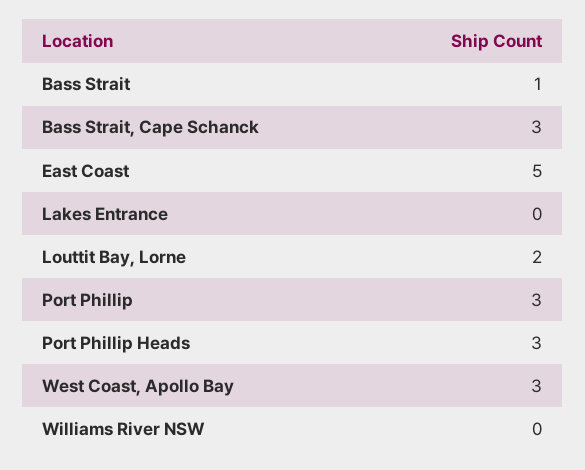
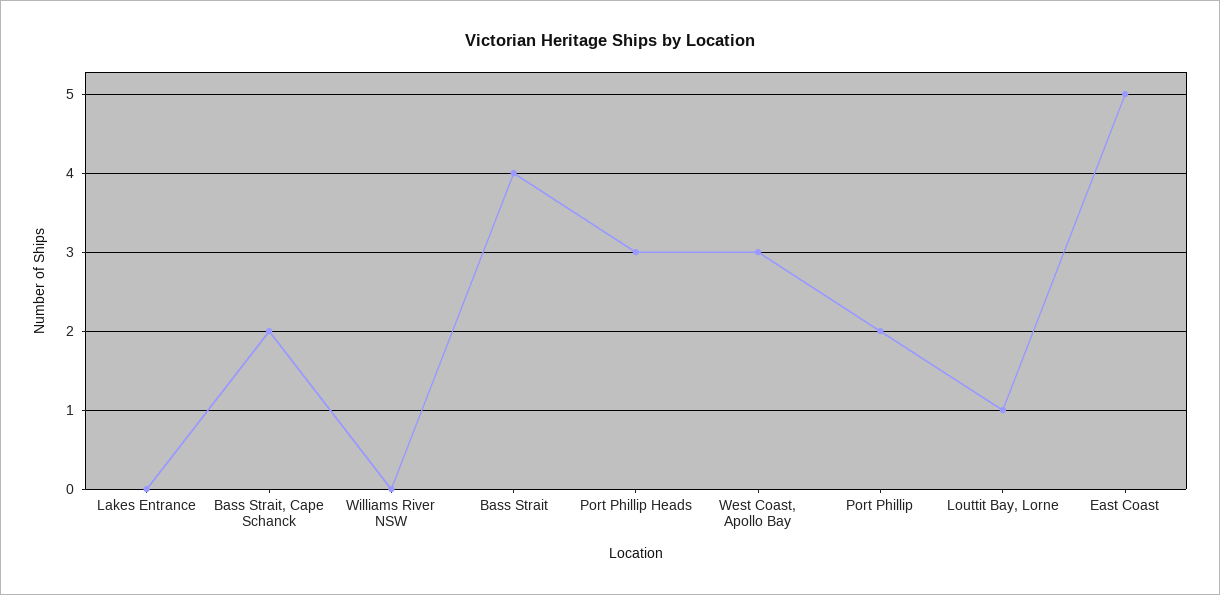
  {
-   "Bass Strait": 1,
+   "Bass Strait": 4,
-   "Bass Strait, Cape Schanck": 3,
+   "Bass Strait, Cape Schanck": 2,
    "East Coast": 5,
    "Lakes Entrance": 0,
-   "Louttit Bay, Lorne": 2,
+   "Louttit Bay, Lorne": 1,
-   "Port Phillip": 3,
+   "Port Phillip": 2,
    "Port Phillip Heads": 3,
    "West Coast, Apollo Bay": 3,
    "Williams River NSW": 0
  }

